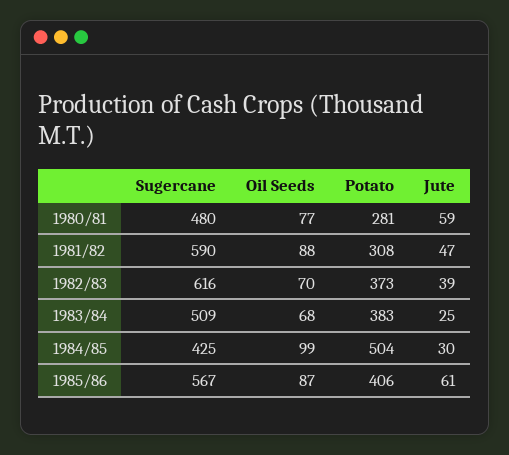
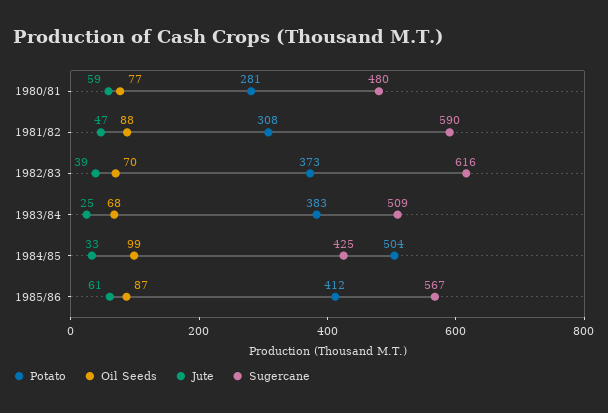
  {
    "Sugercane": {
      "1980/81": 480,
      "1981/82": 590,
      "1982/83": 616,
      "1983/84": 509,
      "1984/85": 425,
      "1985/86": 567
    },
    "Oil Seeds": {
      "1980/81": 77,
      "1981/82": 88,
      "1982/83": 70,
      "1983/84": 68,
      "1984/85": 99,
      "1985/86": 87
    },
    "Potato": {
      "1980/81": 281,
      "1981/82": 308,
      "1982/83": 373,
      "1983/84": 383,
      "1984/85": 504,
-     "1985/86": 406
+     "1985/86": 412
    },
    "Jute": {
      "1980/81": 59,
      "1981/82": 47,
      "1982/83": 39,
      "1983/84": 25,
-     "1984/85": 30,
+     "1984/85": 33,
      "1985/86": 61
    }
  }

